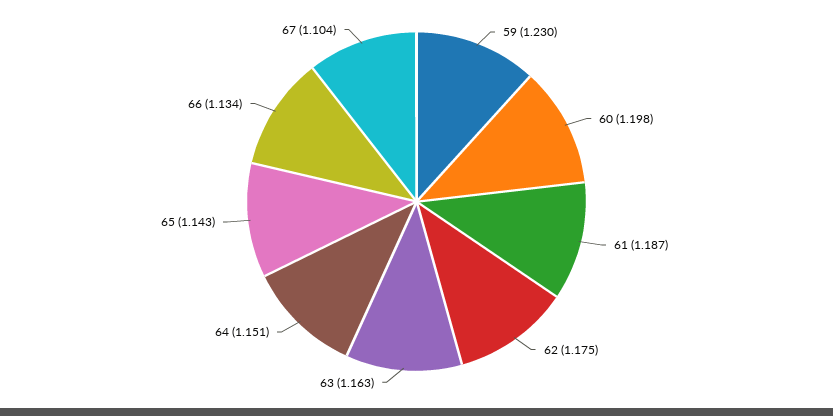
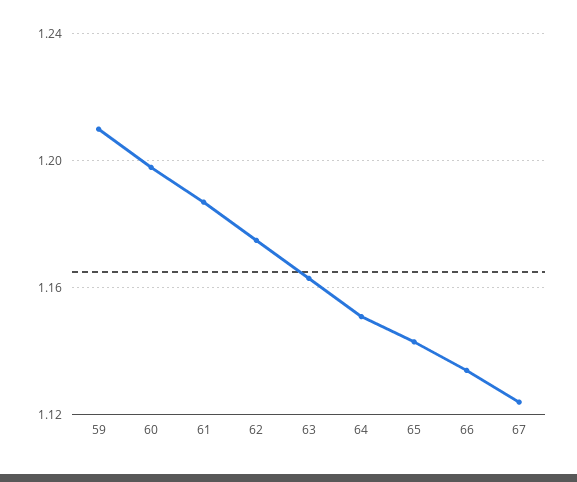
  {
-   "59": 1.23,
+   "59": 1.21,
    "60": 1.198,
    "61": 1.187,
    "62": 1.175,
    "63": 1.163,
    "64": 1.151,
    "65": 1.143,
    "66": 1.134,
-   "67": 1.104
+   "67": 1.125
  }

